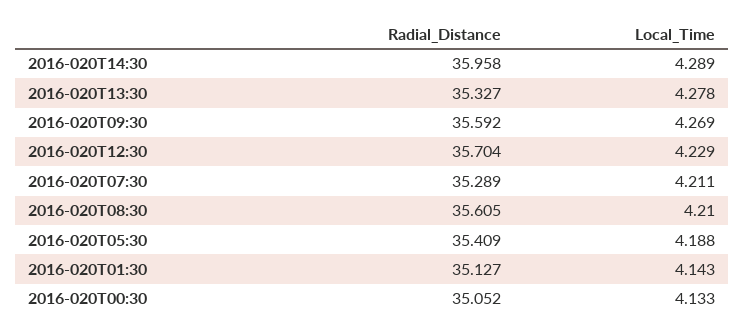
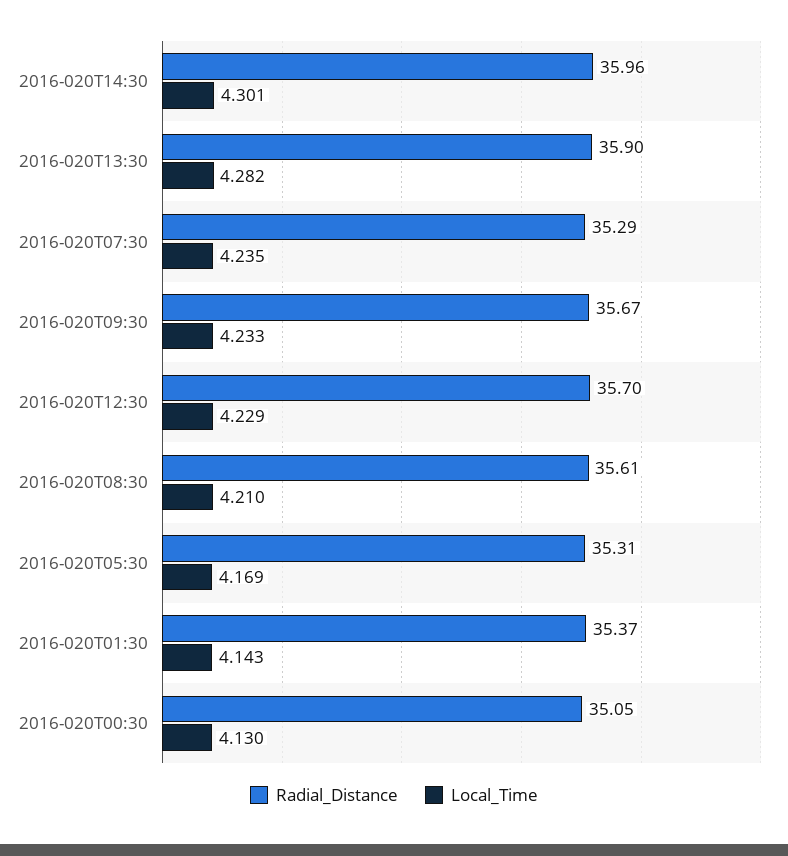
  {
    "Radial_Distance": {
      "2016-020T14:30": 35.958,
-     "2016-020T13:30": 35.327,
+     "2016-020T13:30": 35.9,
-     "2016-020T09:30": 35.592,
+     "2016-020T09:30": 35.67,
      "2016-020T12:30": 35.704,
      "2016-020T07:30": 35.289,
      "2016-020T08:30": 35.605,
-     "2016-020T05:30": 35.409,
+     "2016-020T05:30": 35.31,
-     "2016-020T01:30": 35.127,
+     "2016-020T01:30": 35.37,
      "2016-020T00:30": 35.052
    },
    "Local_Time": {
-     "2016-020T14:30": 4.289,
+     "2016-020T14:30": 4.301,
-     "2016-020T13:30": 4.278,
+     "2016-020T13:30": 4.282,
-     "2016-020T09:30": 4.269,
+     "2016-020T09:30": 4.233,
      "2016-020T12:30": 4.229,
-     "2016-020T07:30": 4.211,
+     "2016-020T07:30": 4.235,
      "2016-020T08:30": 4.21,
-     "2016-020T05:30": 4.188,
+     "2016-020T05:30": 4.169,
      "2016-020T01:30": 4.143,
-     "2016-020T00:30": 4.133
+     "2016-020T00:30": 4.13
    }
  }

